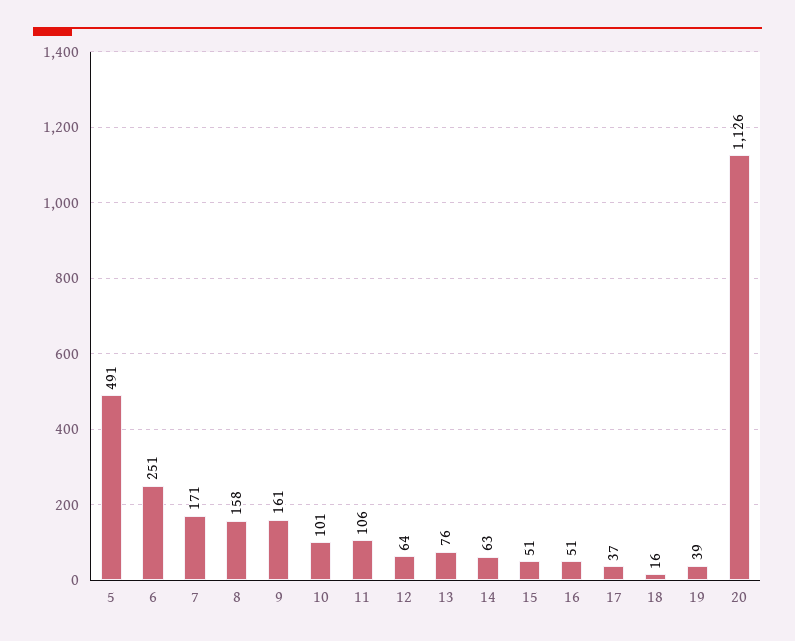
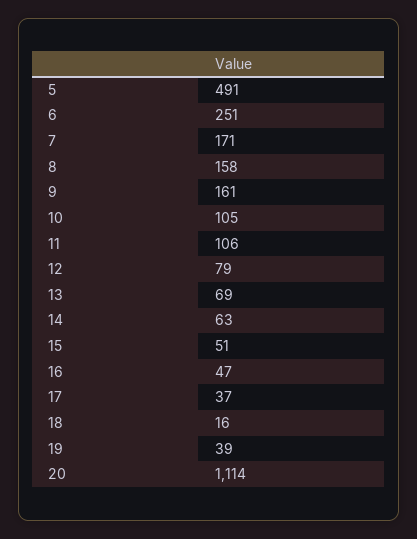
  {
    "5": 491,
    "6": 251,
    "7": 171,
    "8": 158,
    "9": 161,
-   "10": 101,
+   "10": 105,
    "11": 106,
-   "12": 64,
+   "12": 79,
-   "13": 76,
+   "13": 69,
    "14": 63,
    "15": 51,
-   "16": 51,
+   "16": 47,
    "17": 37,
    "18": 16,
    "19": 39,
-   "20": 1126
+   "20": 1114
  }

